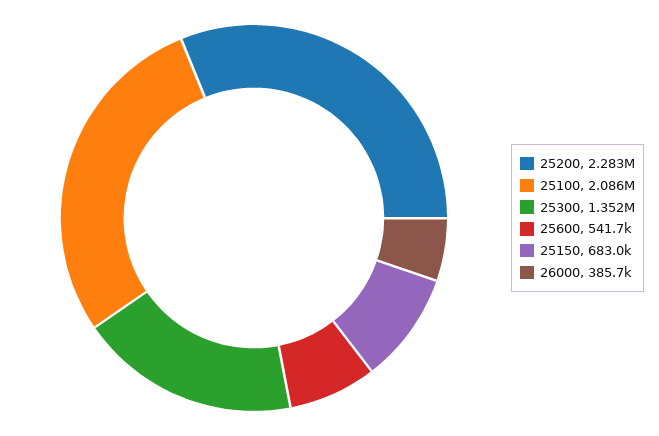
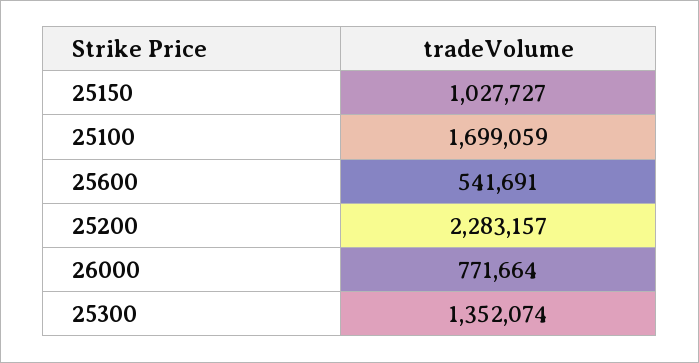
  {
    "25200": 2283157,
-   "25100": 2086000,
+   "25100": 1699059,
    "25300": 1352074,
    "25600": 541691,
-   "25150": 683000,
+   "25150": 1027727,
-   "26000": 385700
+   "26000": 771664
  }

